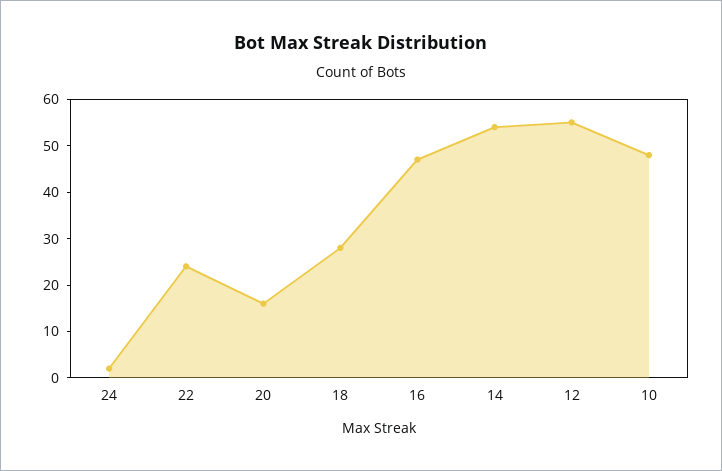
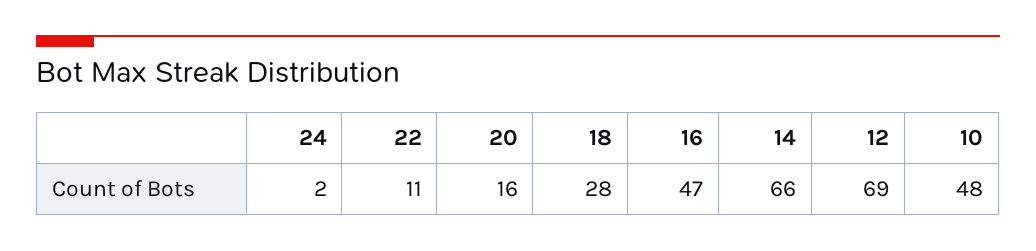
  {
    "24": 2,
-   "22": 25,
+   "22": 11,
    "20": 16,
    "18": 28,
    "16": 47,
-   "14": 55,
+   "14": 66,
-   "12": 55,
+   "12": 69,
    "10": 48
  }

